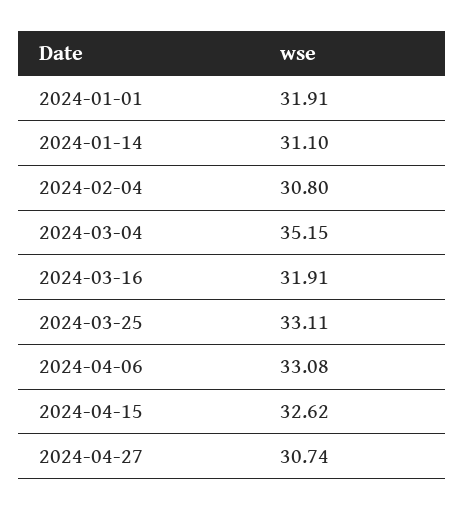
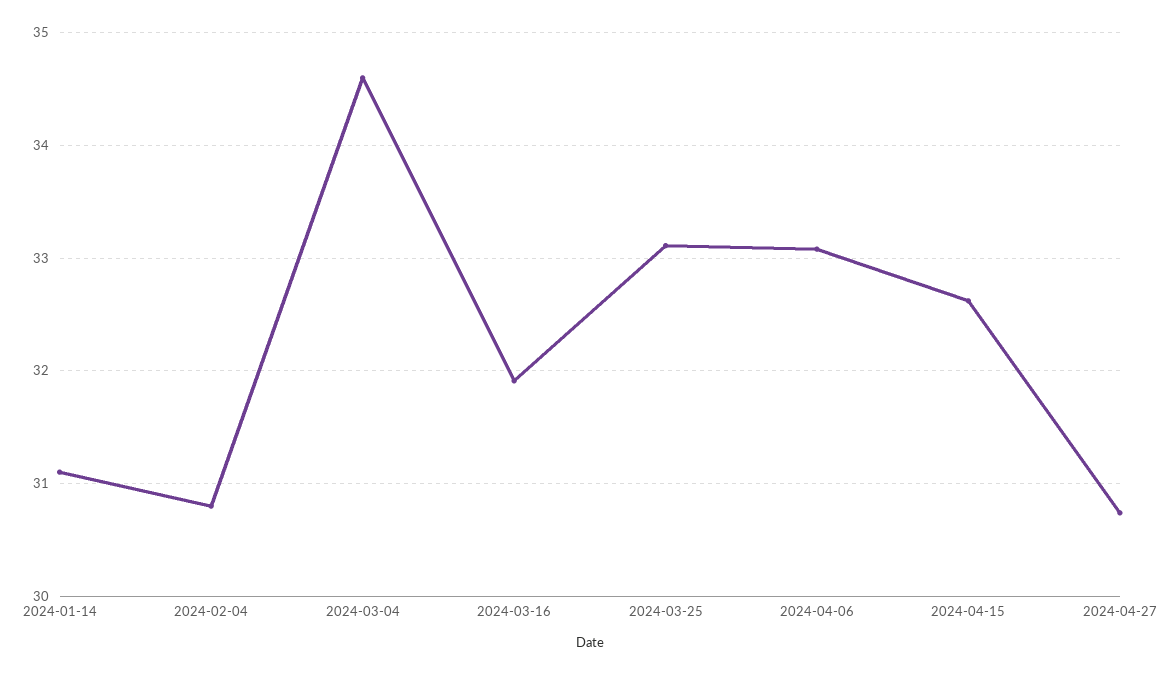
  {
-   "2024-01-01": 31.91,
    "2024-01-14": 31.1,
    "2024-02-04": 30.8,
-   "2024-03-04": 35.15,
+   "2024-03-04": 34.6,
    "2024-03-16": 31.91,
    "2024-03-25": 33.11,
    "2024-04-06": 33.08,
    "2024-04-15": 32.62,
    "2024-04-27": 30.74
  }

